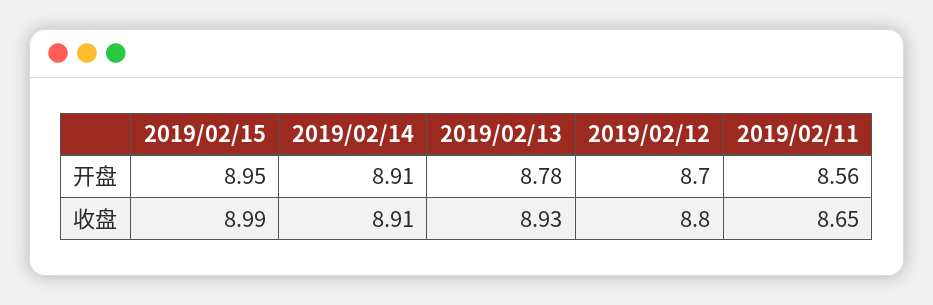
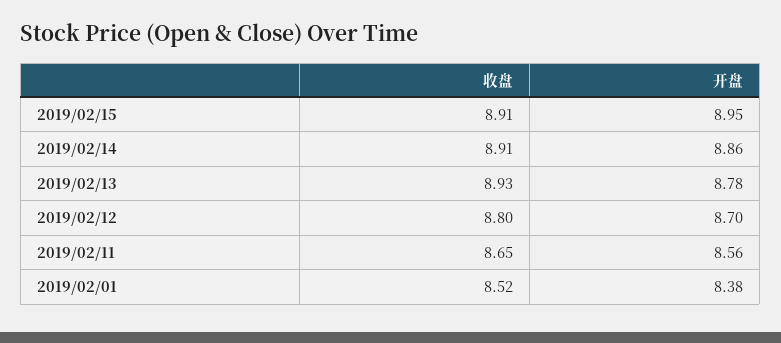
  {
    "2019/02/15": {
      "开盘": 8.95,
-     "收盘": 8.99
+     "收盘": 8.91
    },
    "2019/02/14": {
-     "开盘": 8.91,
+     "开盘": 8.86,
      "收盘": 8.91
    },
    "2019/02/13": {
      "开盘": 8.78,
      "收盘": 8.93
    },
    "2019/02/12": {
      "开盘": 8.7,
      "收盘": 8.8
    },
    "2019/02/11": {
      "开盘": 8.56,
      "收盘": 8.65
-   }
+   },
+   "2019/02/01": {
+     "收盘": 8.52,
+     "开盘": 8.38
+   }
  }

